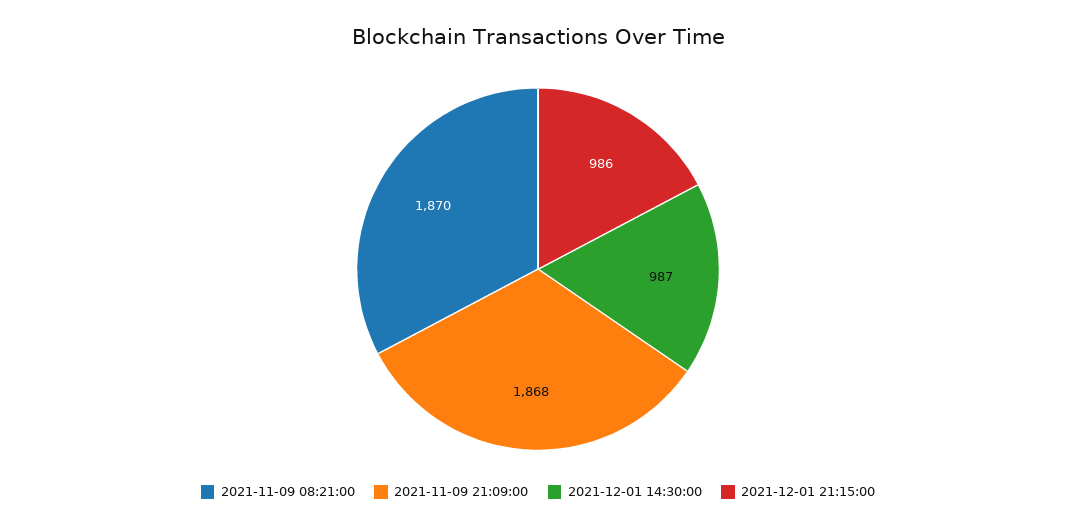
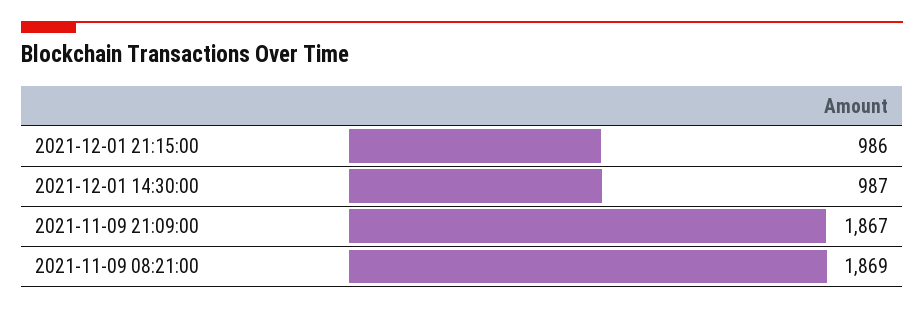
  {
-   "2021-11-09 08:21:00": 1870,
+   "2021-11-09 08:21:00": 1869,
-   "2021-11-09 21:09:00": 1868,
+   "2021-11-09 21:09:00": 1867,
    "2021-12-01 14:30:00": 987,
    "2021-12-01 21:15:00": 986
  }

